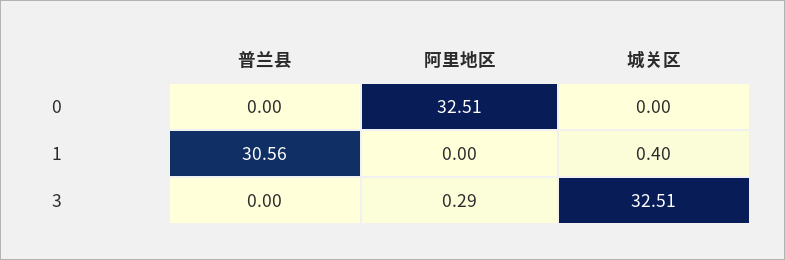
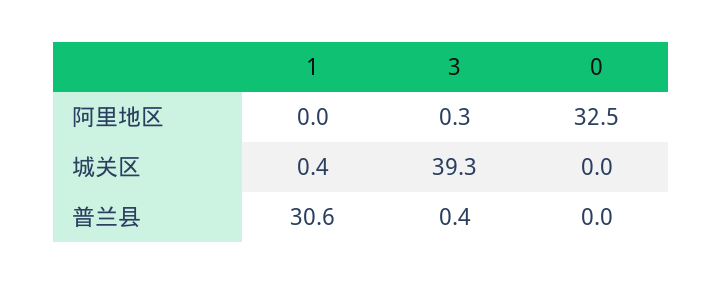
  {
    "普兰县": {
      "0": 0,
      "1": 30.56,
-     "3": 0
+     "3": 0.4
    },
    "阿里地区": {
      "0": 32.51,
      "1": 0,
      "3": 0.29
    },
    "城关区": {
      "0": 0,
      "1": 0.4,
-     "3": 32.51
+     "3": 39.3
    }
  }

